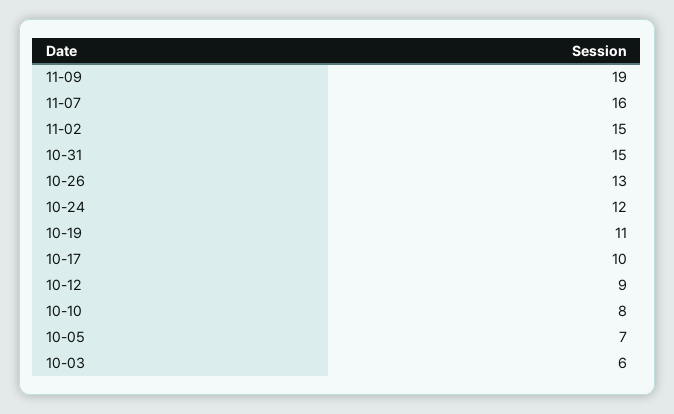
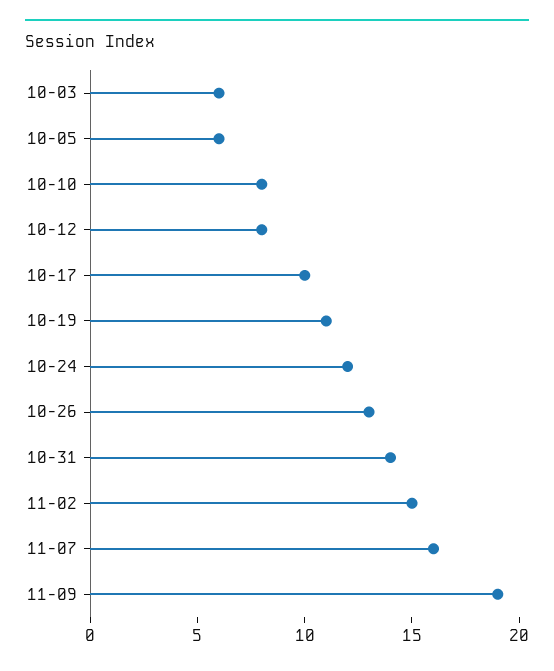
  {
    "11-09": 19,
    "11-07": 16,
    "11-02": 15,
-   "10-31": 15,
+   "10-31": 14,
    "10-26": 13,
    "10-24": 12,
    "10-19": 11,
    "10-17": 10,
-   "10-12": 9,
+   "10-12": 8,
    "10-10": 8,
-   "10-05": 7,
+   "10-05": 6,
    "10-03": 6
  }

